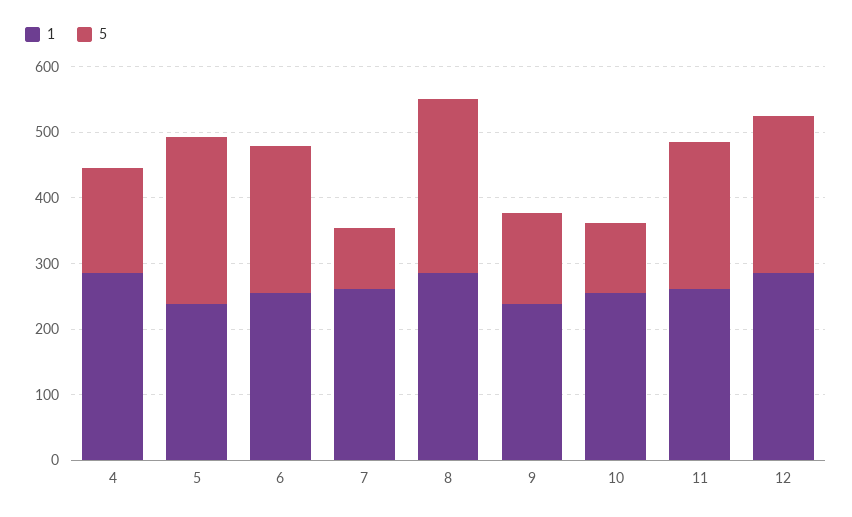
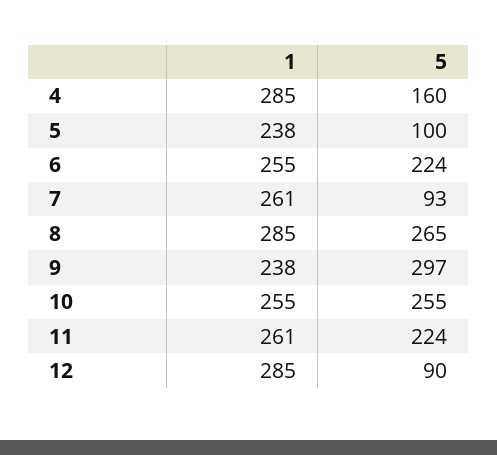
  {
    "1": {
      "4": 285,
      "5": 238,
      "6": 255,
      "7": 261,
      "8": 285,
      "9": 238,
      "10": 255,
      "11": 261,
      "12": 285
    },
    "5": {
      "4": 160,
-     "5": 260,
+     "5": 100,
      "6": 224,
      "7": 93,
      "8": 265,
-     "9": 140,
+     "9": 297,
-     "10": 100,
+     "10": 255,
      "11": 224,
-     "12": 240
+     "12": 90
    }
  }

